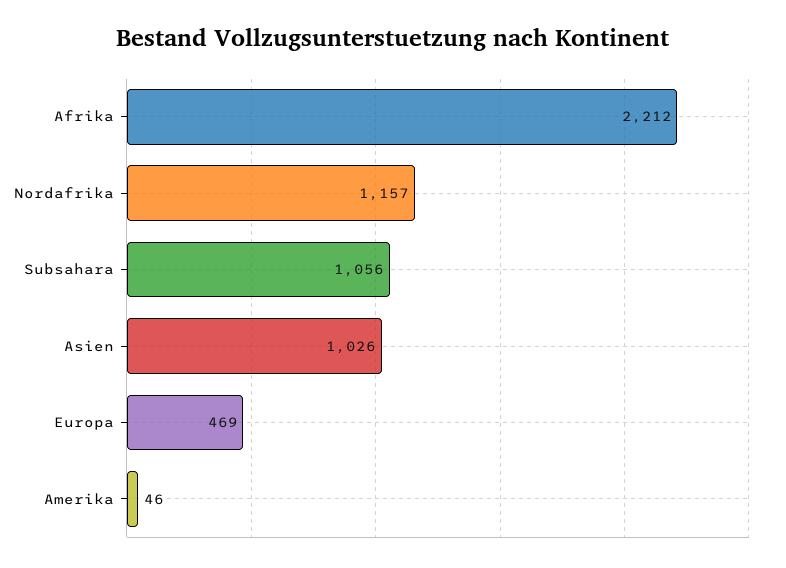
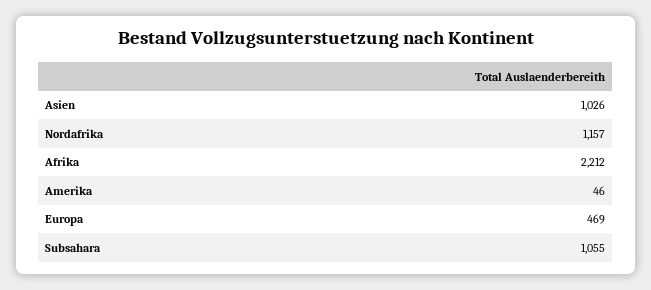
  {
    "Afrika": 2212,
    "Nordafrika": 1157,
-   "Subsahara": 1056,
+   "Subsahara": 1055,
    "Asien": 1026,
    "Europa": 469,
    "Amerika": 46
  }

